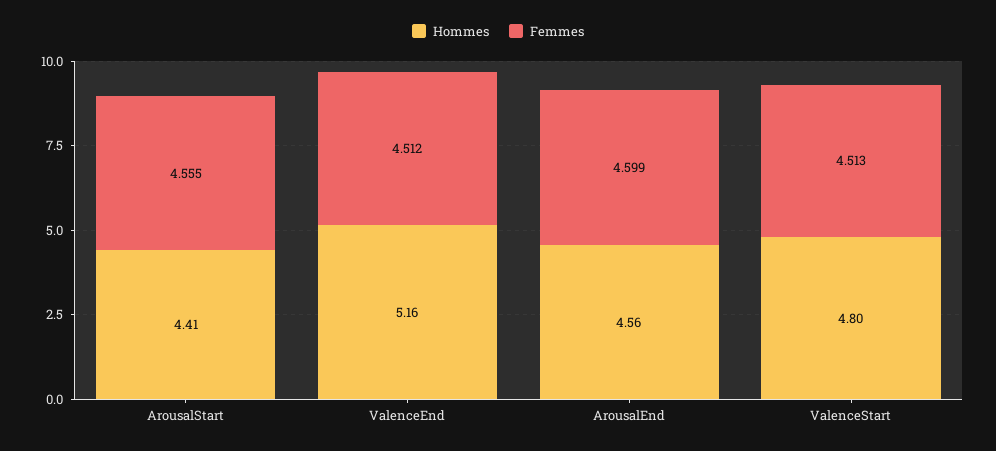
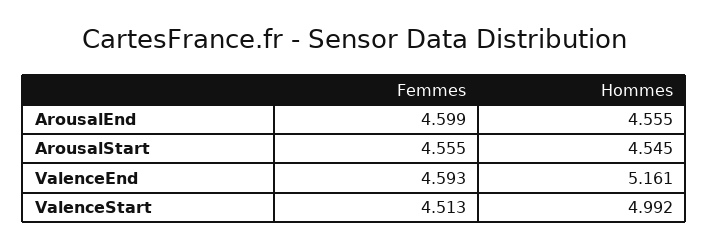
  {
    "Hommes": {
-     "ArousalStart": 4.41,
+     "ArousalStart": 4.545,
      "ValenceEnd": 5.161,
      "ArousalEnd": 4.555,
-     "ValenceStart": 4.8
+     "ValenceStart": 4.992
    },
    "Femmes": {
      "ArousalStart": 4.555,
-     "ValenceEnd": 4.512,
+     "ValenceEnd": 4.593,
      "ArousalEnd": 4.599,
      "ValenceStart": 4.513
    }
  }

